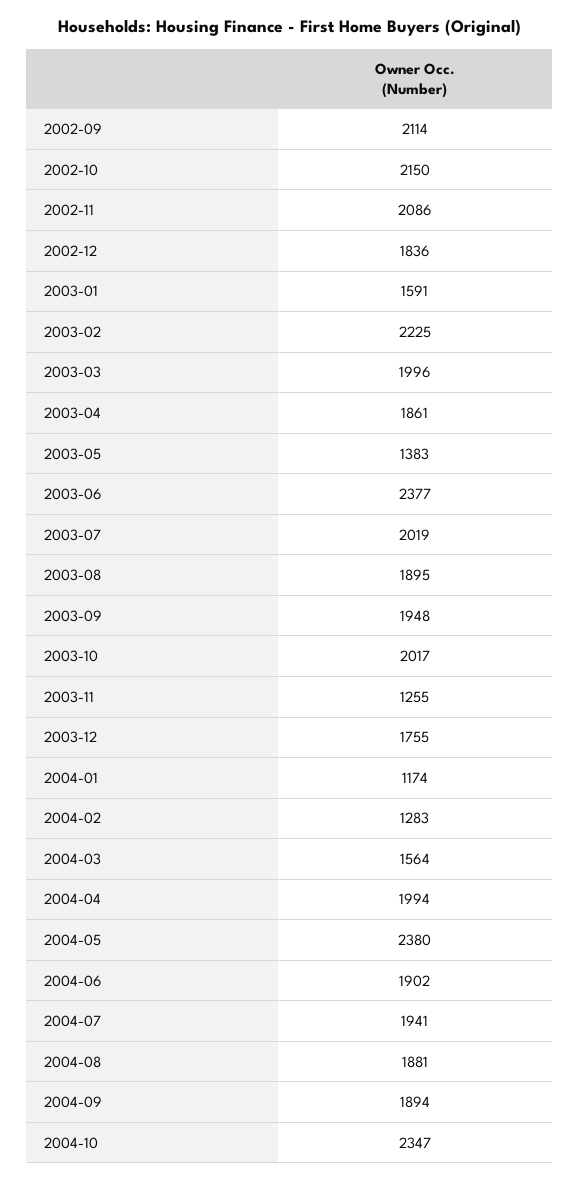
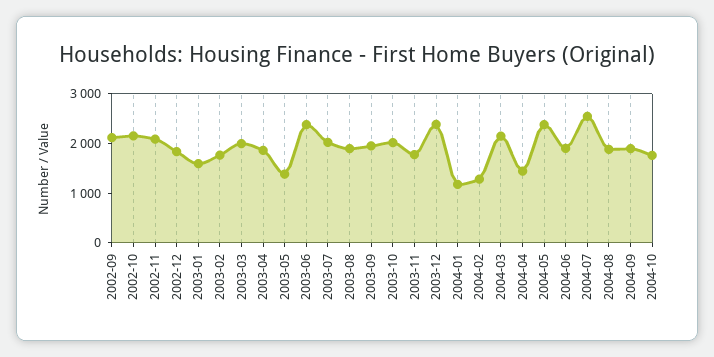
  {
    "2002-09": 2114,
    "2002-10": 2150,
    "2002-11": 2086,
    "2002-12": 1836,
    "2003-01": 1591,
-   "2003-02": 2225,
+   "2003-02": 1800,
    "2003-03": 1996,
    "2003-04": 1861,
    "2003-05": 1383,
    "2003-06": 2377,
    "2003-07": 2019,
    "2003-08": 1895,
    "2003-09": 1948,
    "2003-10": 2017,
-   "2003-11": 1255,
+   "2003-11": 1800,
-   "2003-12": 1755,
+   "2003-12": 2400,
    "2004-01": 1174,
    "2004-02": 1283,
-   "2004-03": 1564,
+   "2004-03": 2200,
-   "2004-04": 1994,
+   "2004-04": 1400,
    "2004-05": 2380,
    "2004-06": 1902,
-   "2004-07": 1941,
+   "2004-07": 2600,
    "2004-08": 1881,
    "2004-09": 1894,
-   "2004-10": 2347
+   "2004-10": 1800
  }

